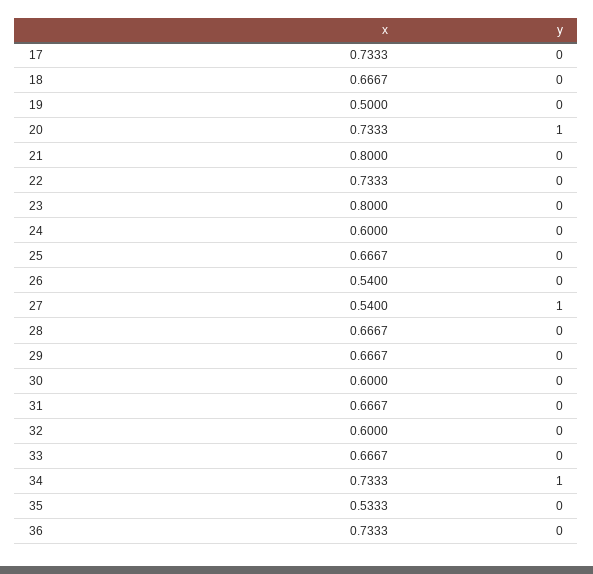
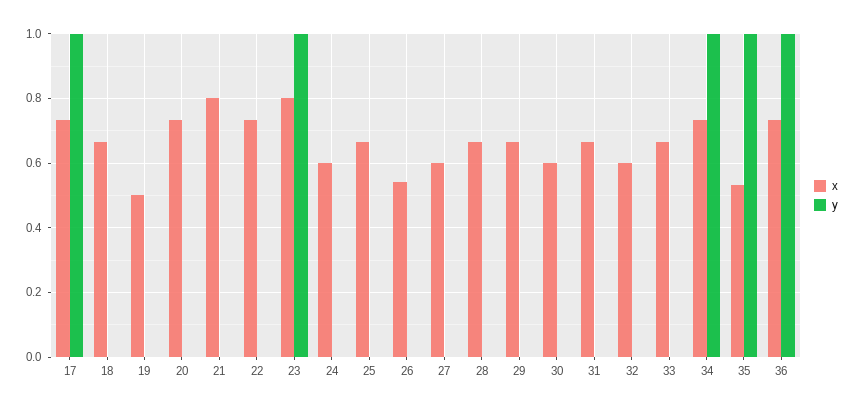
  {
    "x": {
      "17": 0.7333,
      "18": 0.6667,
      "19": 0.5,
      "20": 0.7333,
      "21": 0.8,
      "22": 0.7333,
      "23": 0.8,
      "24": 0.6,
      "25": 0.6667,
      "26": 0.54,
-     "27": 0.54,
+     "27": 0.6,
      "28": 0.6667,
      "29": 0.6667,
      "30": 0.6,
      "31": 0.6667,
      "32": 0.6,
      "33": 0.6667,
      "34": 0.7333,
      "35": 0.5333,
      "36": 0.7333
    },
    "y": {
-     "17": 0,
+     "17": 1,
      "18": 0,
      "19": 0,
-     "20": 1,
+     "20": 0,
      "21": 0,
      "22": 0,
-     "23": 0,
+     "23": 1,
      "24": 0,
      "25": 0,
      "26": 0,
-     "27": 1,
+     "27": 0,
      "28": 0,
      "29": 0,
      "30": 0,
      "31": 0,
      "32": 0,
      "33": 0,
      "34": 1,
-     "35": 0,
+     "35": 1,
-     "36": 0
+     "36": 1
    }
  }

